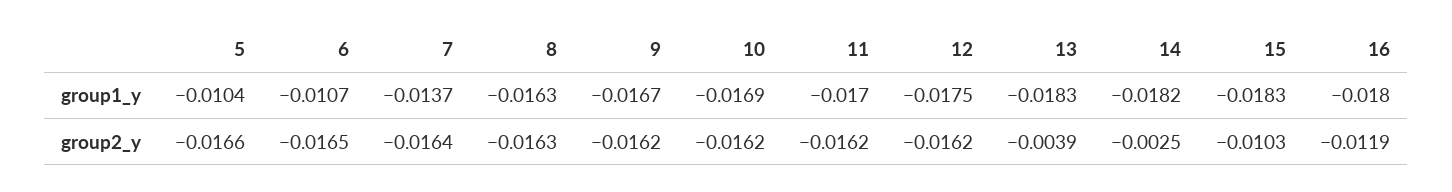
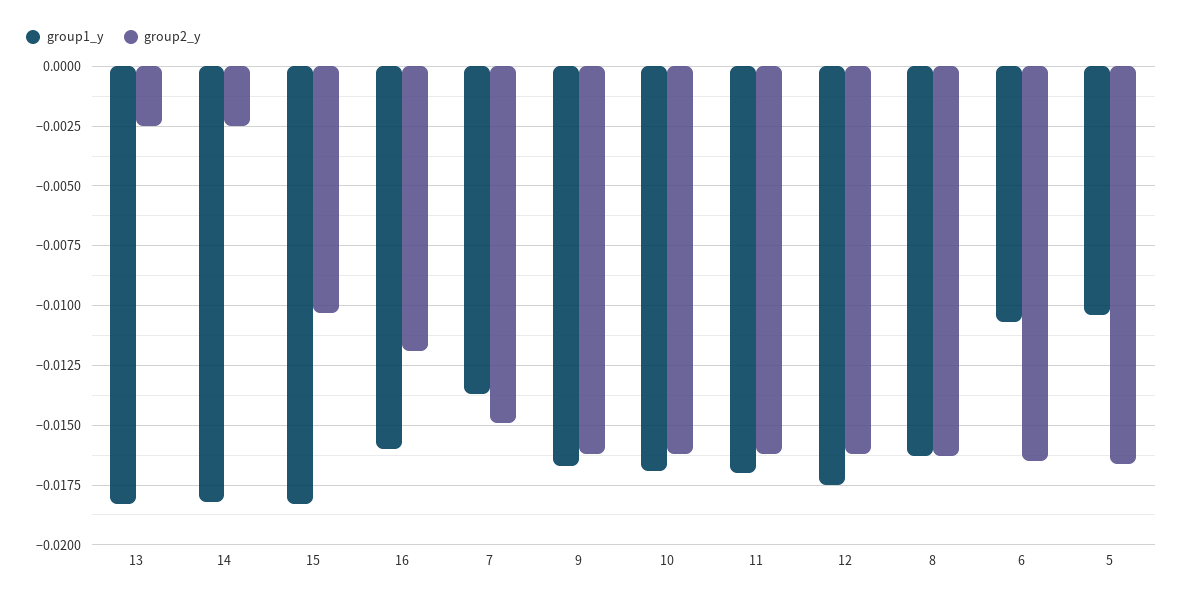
  {
    "group1_y": {
      "5": -0.0104,
      "6": -0.0107,
      "7": -0.0137,
      "8": -0.0163,
      "9": -0.0167,
      "10": -0.0169,
      "11": -0.017,
      "12": -0.0175,
      "13": -0.0183,
      "14": -0.0182,
      "15": -0.0183,
-     "16": -0.018
+     "16": -0.016
    },
    "group2_y": {
      "5": -0.0166,
      "6": -0.0165,
-     "7": -0.0164,
+     "7": -0.015,
      "8": -0.0163,
      "9": -0.0162,
      "10": -0.0162,
      "11": -0.0162,
      "12": -0.0162,
-     "13": -0.0039,
+     "13": -0.0025,
      "14": -0.0025,
      "15": -0.0103,
      "16": -0.0119
    }
  }

